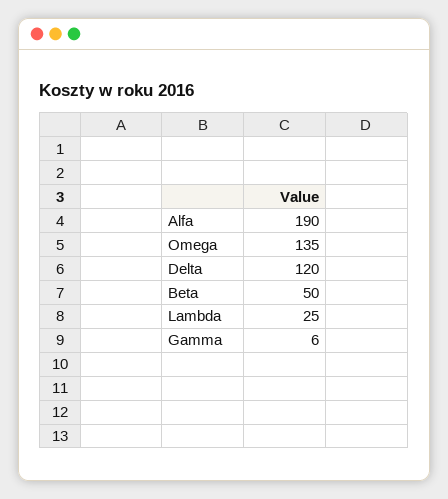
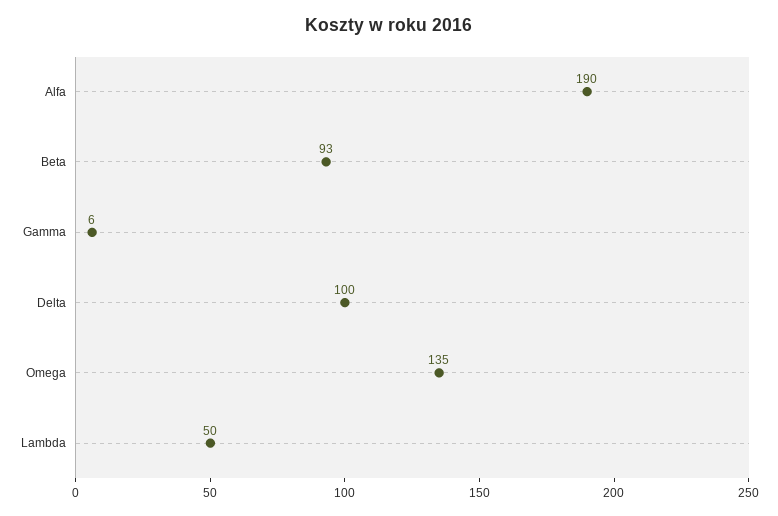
  {
    "Alfa": 190,
    "Omega": 135,
-   "Delta": 120,
+   "Delta": 100,
-   "Beta": 50,
+   "Beta": 93,
-   "Lambda": 25,
+   "Lambda": 50,
    "Gamma": 6
  }

